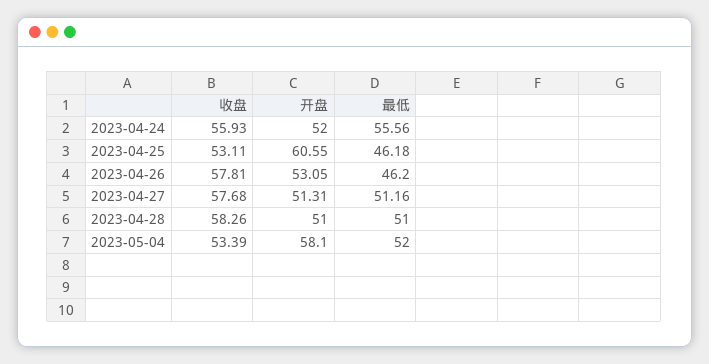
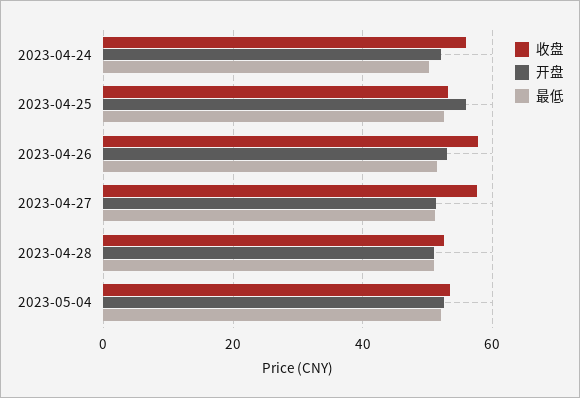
  {
    "收盘": {
      "2023-04-24": 55.93,
      "2023-04-25": 53.11,
      "2023-04-26": 57.81,
      "2023-04-27": 57.68,
-     "2023-04-28": 58.26,
+     "2023-04-28": 52,
      "2023-05-04": 53.39
    },
    "开盘": {
      "2023-04-24": 52,
-     "2023-04-25": 60.55,
+     "2023-04-25": 56,
      "2023-04-26": 53.05,
      "2023-04-27": 51.31,
      "2023-04-28": 51,
-     "2023-05-04": 58.1
+     "2023-05-04": 52
    },
    "最低": {
-     "2023-04-24": 55.56,
+     "2023-04-24": 50,
-     "2023-04-25": 46.18,
+     "2023-04-25": 52,
-     "2023-04-26": 46.2,
+     "2023-04-26": 52,
      "2023-04-27": 51.16,
      "2023-04-28": 51,
      "2023-05-04": 52
    }
  }

